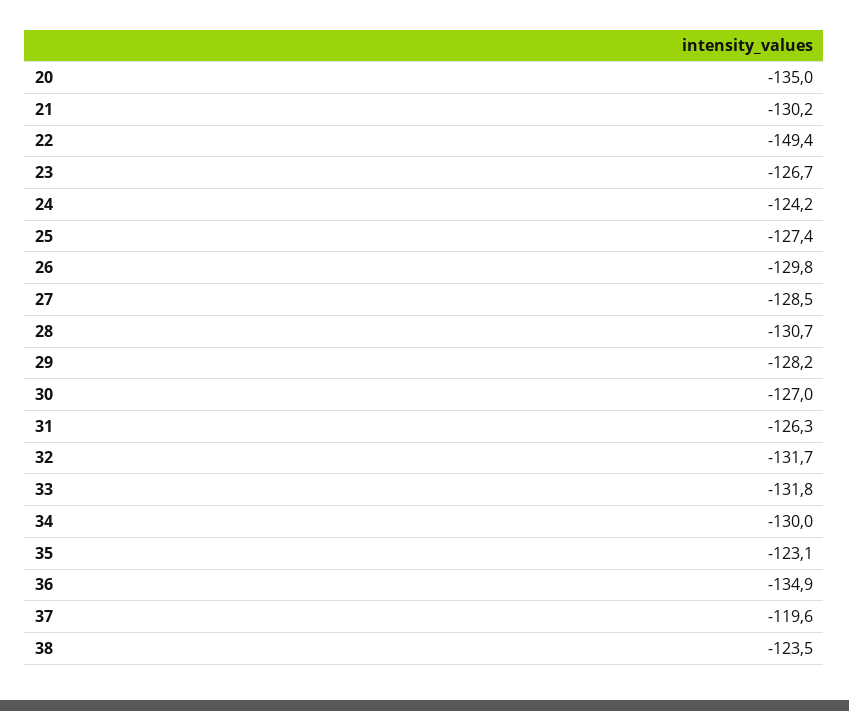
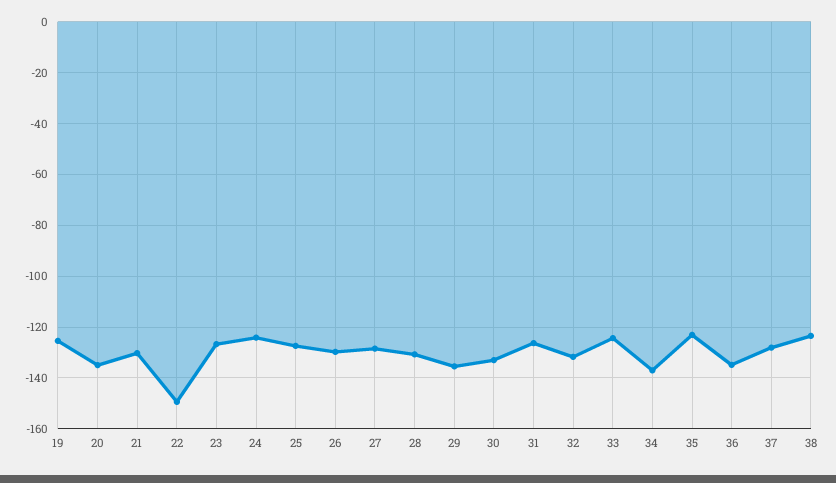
  {
    "20": -135,
    "21": -130.2,
    "22": -149.4,
    "23": -126.7,
    "24": -124.2,
    "25": -127.4,
    "26": -129.8,
    "27": -128.5,
    "28": -130.7,
-   "29": -128.2,
+   "29": -135,
-   "30": -127,
+   "30": -132.5,
    "31": -126.3,
    "32": -131.7,
-   "33": -131.8,
+   "33": -125,
-   "34": -130,
+   "34": -137.5,
    "35": -123.1,
    "36": -134.9,
-   "37": -119.6,
+   "37": -127.5,
-   "38": -123.5
+   "38": -123.5,
+   "19": -125
  }

